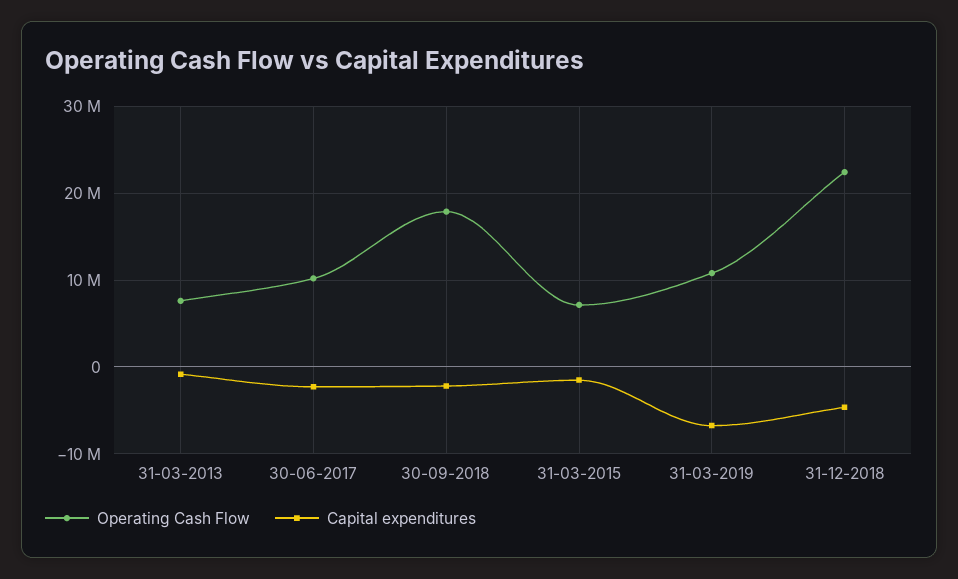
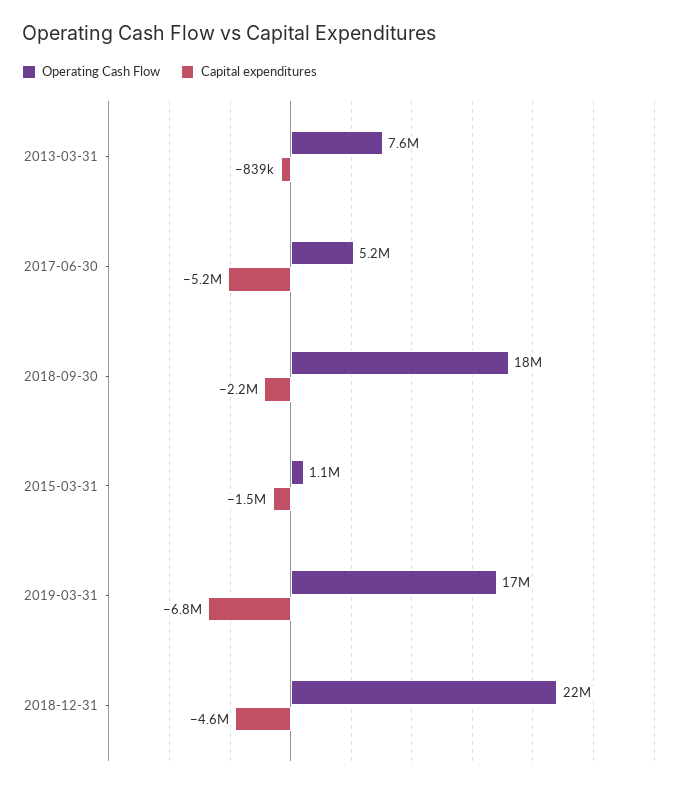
  {
    "Operating Cash Flow": {
      "31-03-2013": 7600000,
-     "30-06-2017": 10000000,
+     "30-06-2017": 5200000,
      "30-09-2018": 18000000,
-     "31-03-2015": 7000000,
+     "31-03-2015": 1100000,
-     "31-03-2019": 11000000,
+     "31-03-2019": 17000000,
      "31-12-2018": 22000000
    },
    "Capital expenditures": {
      "31-03-2013": -839000,
-     "30-06-2017": -2000000,
+     "30-06-2017": -5200000,
      "30-09-2018": -2200000,
      "31-03-2015": -1500000,
      "31-03-2019": -6800000,
      "31-12-2018": -4600000
    }
  }

